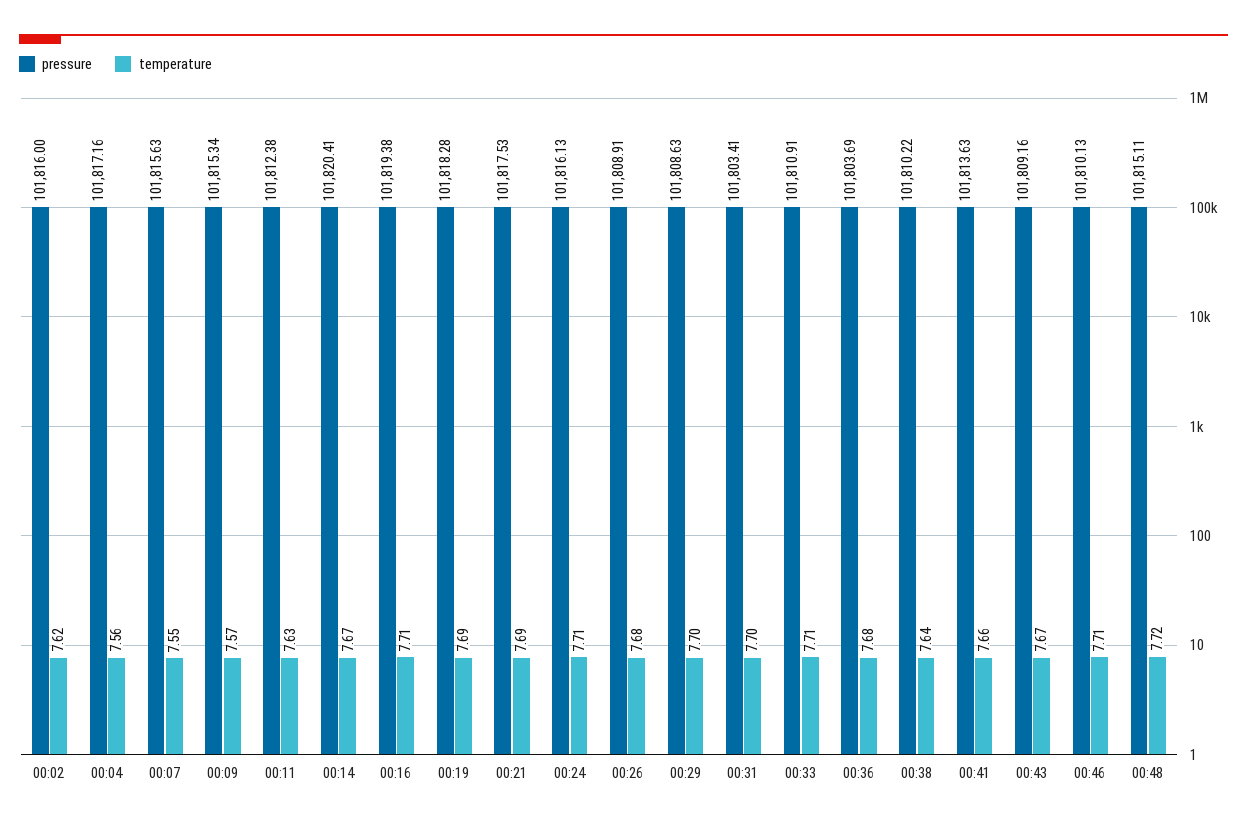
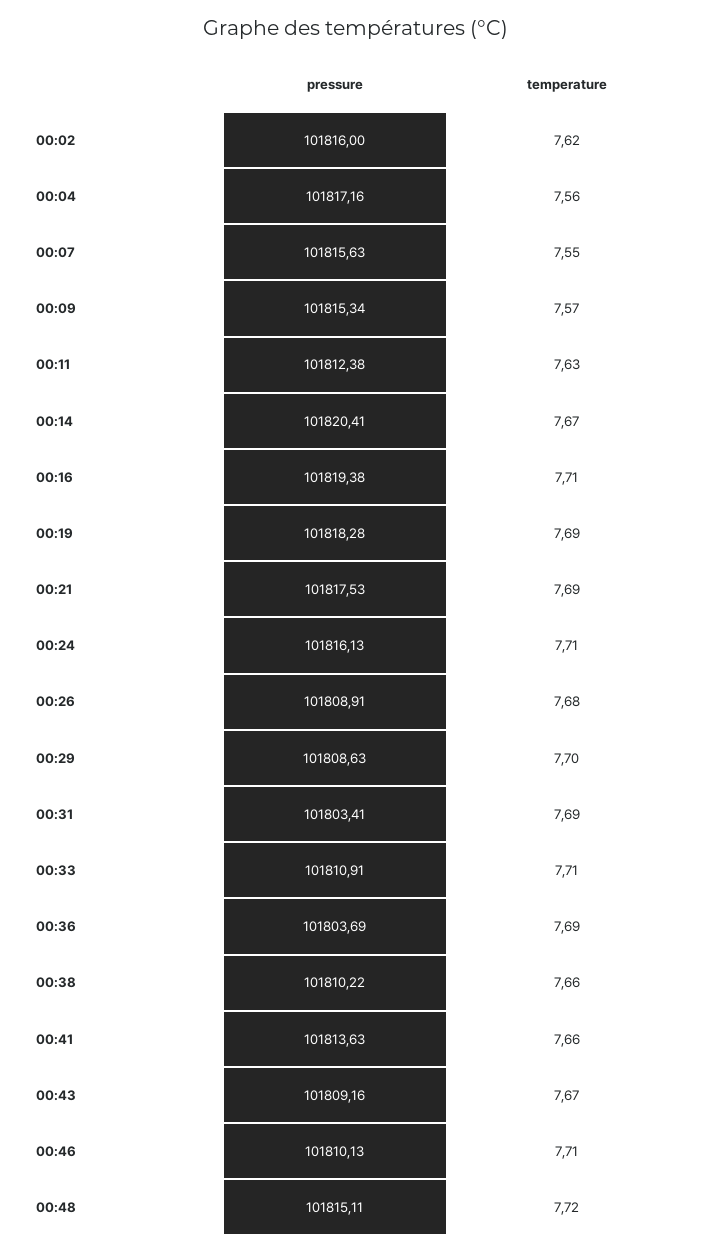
  {
    "pressure": {
      "00:02": 101816,
      "00:04": 101817.16,
      "00:07": 101815.63,
      "00:09": 101815.34,
      "00:11": 101812.38,
      "00:14": 101820.41,
      "00:16": 101819.38,
      "00:19": 101818.28,
      "00:21": 101817.53,
      "00:24": 101816.13,
      "00:26": 101808.91,
      "00:29": 101808.63,
      "00:31": 101803.41,
      "00:33": 101810.91,
      "00:36": 101803.69,
      "00:38": 101810.22,
      "00:41": 101813.63,
      "00:43": 101809.16,
      "00:46": 101810.13,
      "00:48": 101815.11
    },
    "temperature": {
      "00:02": 7.62,
      "00:04": 7.56,
      "00:07": 7.55,
      "00:09": 7.57,
      "00:11": 7.63,
      "00:14": 7.67,
      "00:16": 7.71,
      "00:19": 7.69,
      "00:21": 7.69,
      "00:24": 7.71,
      "00:26": 7.68,
      "00:29": 7.7,
-     "00:31": 7.7,
+     "00:31": 7.69,
      "00:33": 7.71,
-     "00:36": 7.68,
+     "00:36": 7.69,
-     "00:38": 7.64,
+     "00:38": 7.66,
      "00:41": 7.66,
      "00:43": 7.67,
      "00:46": 7.71,
      "00:48": 7.72
    }
  }

